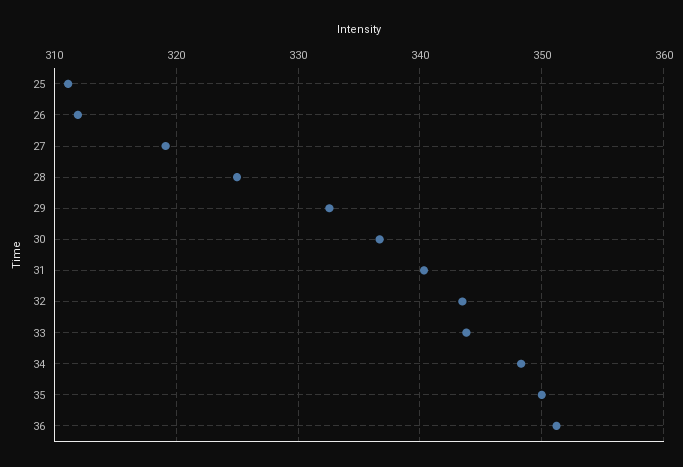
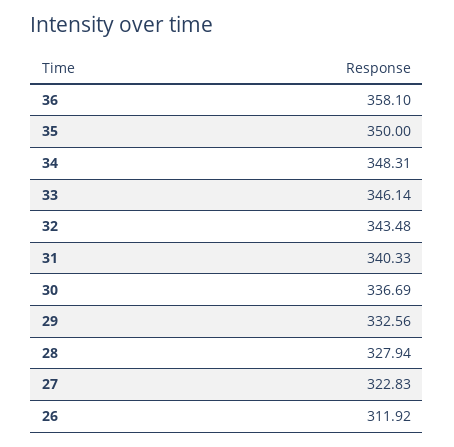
  {
-   "25": 311,
    "26": 311.92,
-   "27": 319,
+   "27": 322.83,
-   "28": 325,
+   "28": 327.94,
    "29": 332.56,
    "30": 336.69,
    "31": 340.33,
    "32": 343.48,
-   "33": 344,
+   "33": 346.14,
    "34": 348.31,
    "35": 350,
-   "36": 351
+   "36": 358.1
  }

